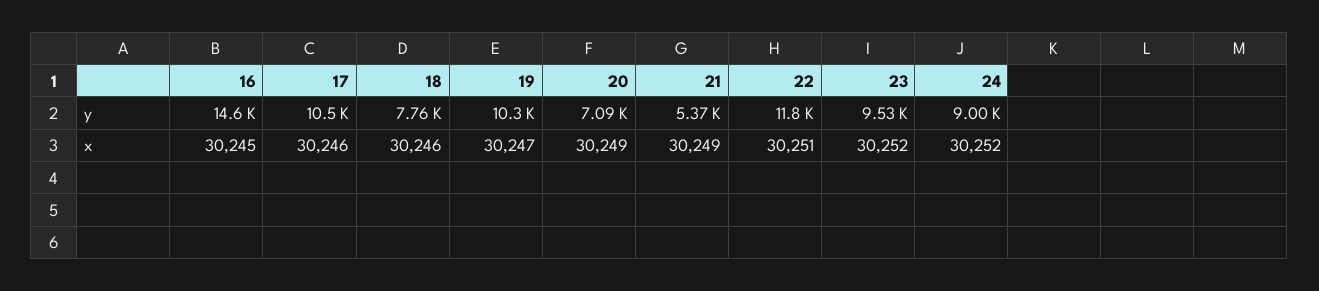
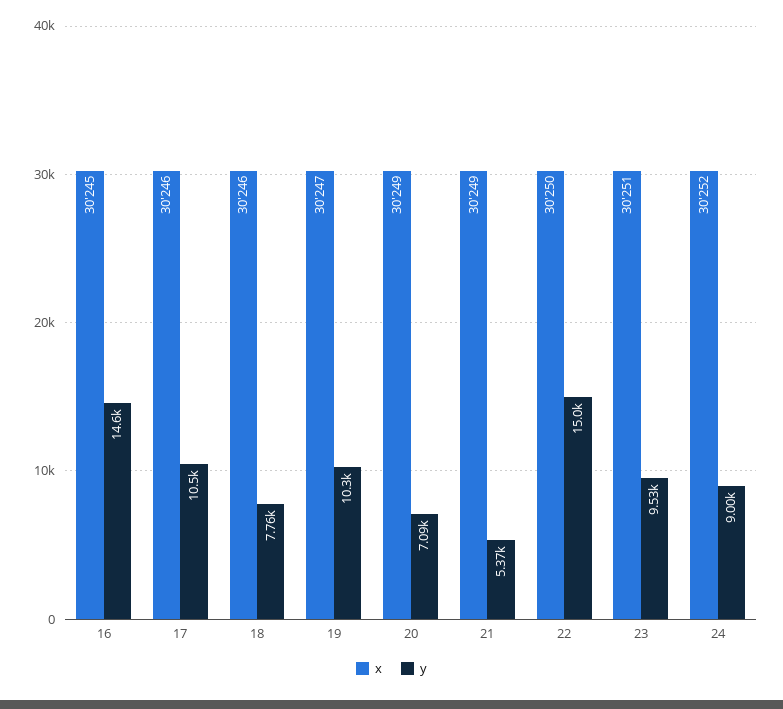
  {
    "y": {
      "16": 14600,
      "17": 10500,
      "18": 7760,
      "19": 10300,
      "20": 7090,
      "21": 5370,
-     "22": 11800,
+     "22": 15000,
      "23": 9530,
      "24": 9000
    },
    "x": {
      "16": 30245,
      "17": 30246,
      "18": 30246,
      "19": 30247,
      "20": 30249,
      "21": 30249,
-     "22": 30251,
+     "22": 30250,
-     "23": 30252,
+     "23": 30251,
      "24": 30252
    }
  }

